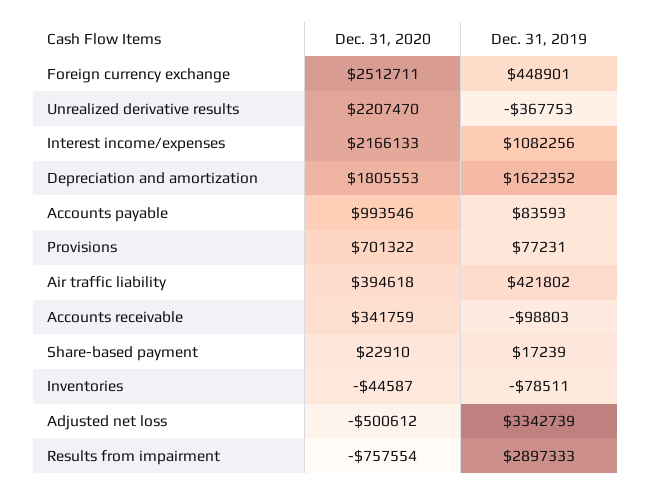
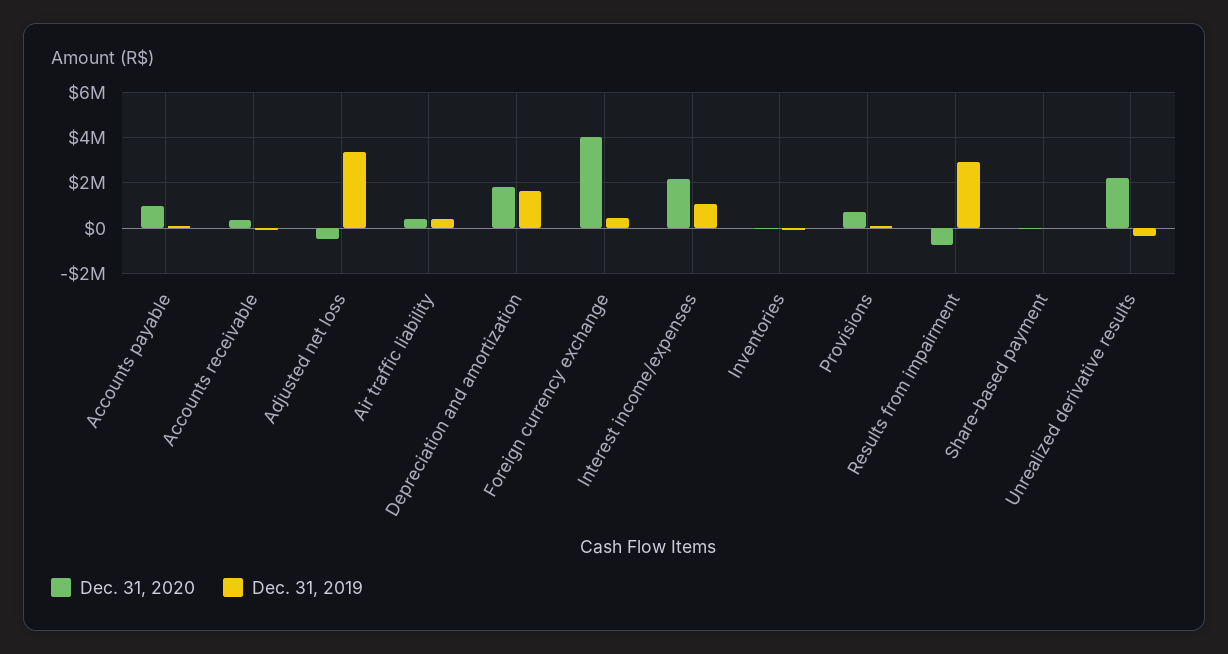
  {
    "Dec. 31, 2020": {
-     "Foreign currency exchange": 2512711,
+     "Foreign currency exchange": 4000000,
      "Unrealized derivative results": 2207470,
      "Interest income/expenses": 2166133,
      "Depreciation and amortization": 1805553,
      "Accounts payable": 993546,
      "Provisions": 701322,
      "Air traffic liability": 394618,
      "Accounts receivable": 341759,
      "Share-based payment": 22910,
      "Inventories": -44587,
      "Adjusted net loss": -500612,
      "Results from impairment": -757554
    },
    "Dec. 31, 2019": {
      "Foreign currency exchange": 448901,
      "Unrealized derivative results": -367753,
      "Interest income/expenses": 1082256,
      "Depreciation and amortization": 1622352,
      "Accounts payable": 83593,
      "Provisions": 77231,
      "Air traffic liability": 421802,
      "Accounts receivable": -98803,
      "Share-based payment": 17239,
      "Inventories": -78511,
      "Adjusted net loss": 3342739,
      "Results from impairment": 2897333
    }
  }

